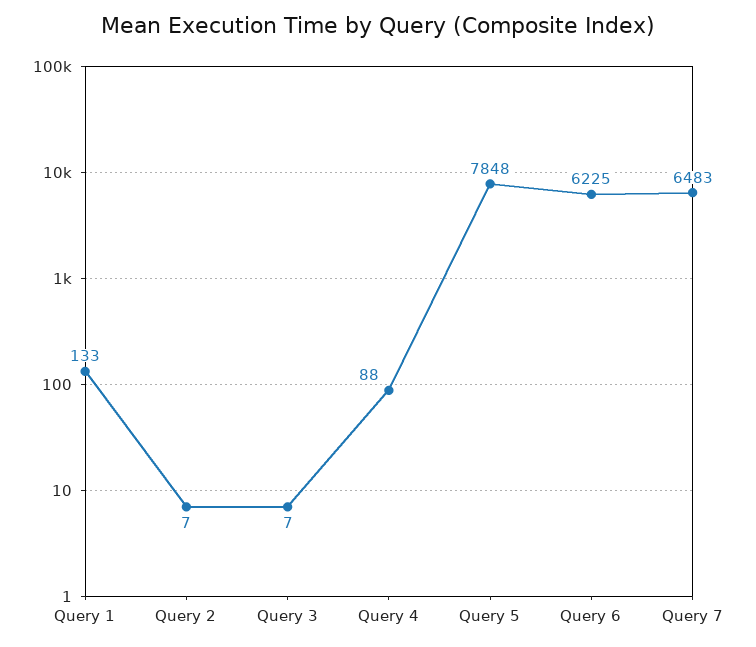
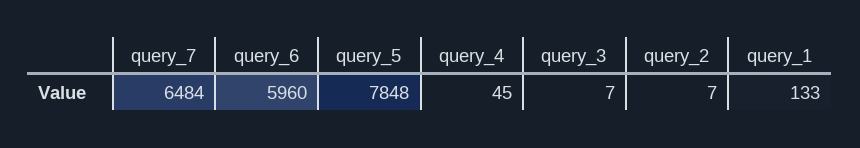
  {
    "Query 1": 133,
    "Query 2": 7,
    "Query 3": 7,
-   "Query 4": 88,
+   "Query 4": 45,
    "Query 5": 7848,
-   "Query 6": 6225,
+   "Query 6": 5960,
-   "Query 7": 6483
+   "Query 7": 6484
  }

